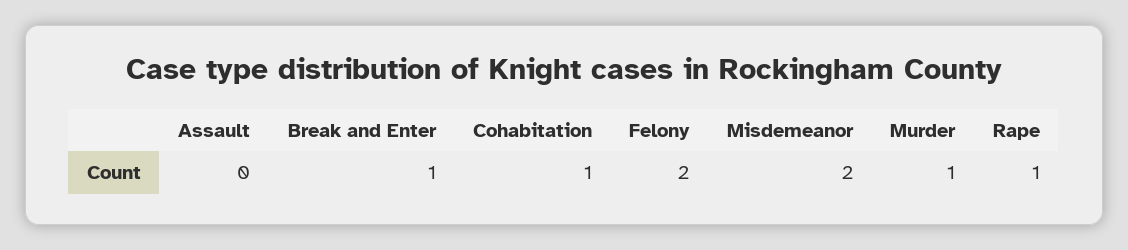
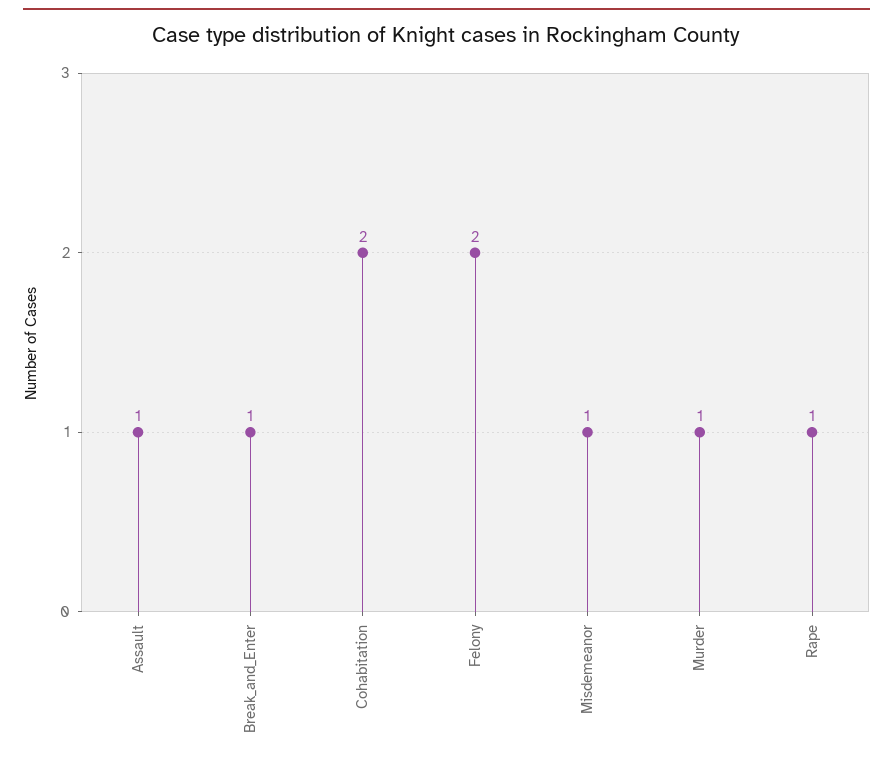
  {
-   "Assault": 0,
+   "Assault": 1,
    "Break and Enter": 1,
-   "Cohabitation": 1,
+   "Cohabitation": 2,
    "Felony": 2,
-   "Misdemeanor": 2,
+   "Misdemeanor": 1,
    "Murder": 1,
    "Rape": 1
  }

